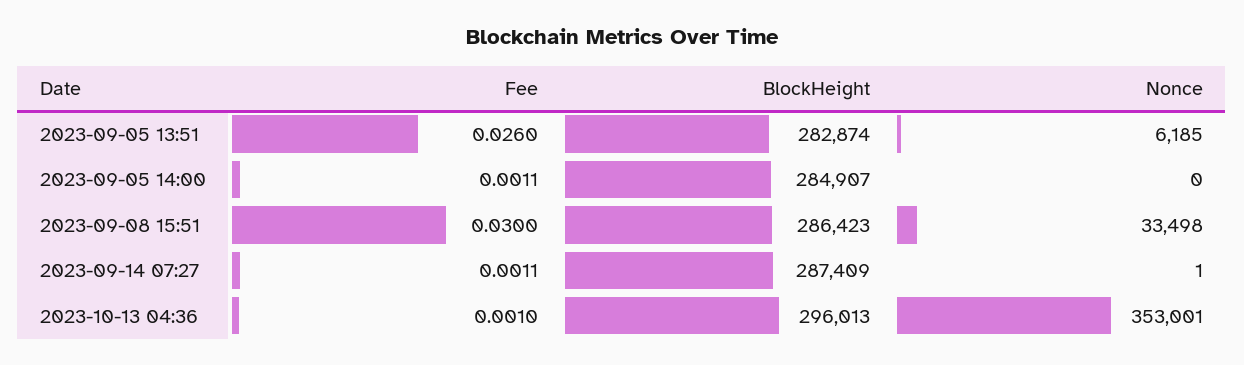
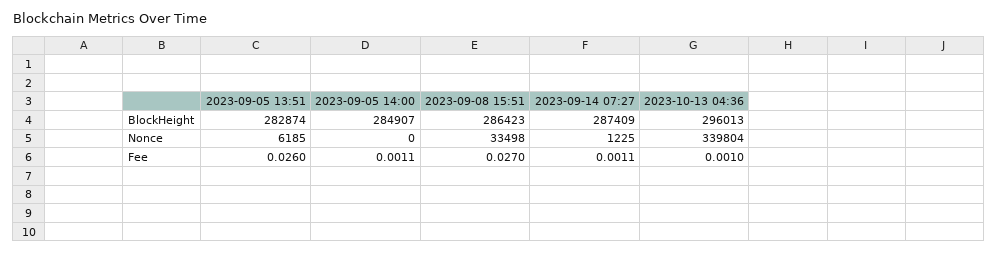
  {
    "Fee": {
      "2023-09-05 13:51": 0.026,
      "2023-09-05 14:00": 0.0011,
-     "2023-09-08 15:51": 0.03,
+     "2023-09-08 15:51": 0.027,
      "2023-09-14 07:27": 0.0011,
      "2023-10-13 04:36": 0.001
    },
    "BlockHeight": {
      "2023-09-05 13:51": 282874,
      "2023-09-05 14:00": 284907,
      "2023-09-08 15:51": 286423,
      "2023-09-14 07:27": 287409,
      "2023-10-13 04:36": 296013
    },
    "Nonce": {
      "2023-09-05 13:51": 6185,
      "2023-09-05 14:00": 0,
      "2023-09-08 15:51": 33498,
-     "2023-09-14 07:27": 1,
+     "2023-09-14 07:27": 1225,
-     "2023-10-13 04:36": 353001
+     "2023-10-13 04:36": 339804
    }
  }

